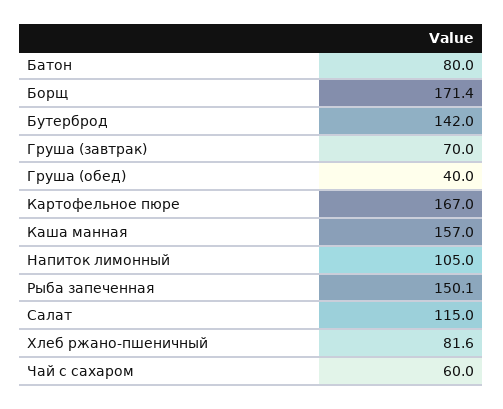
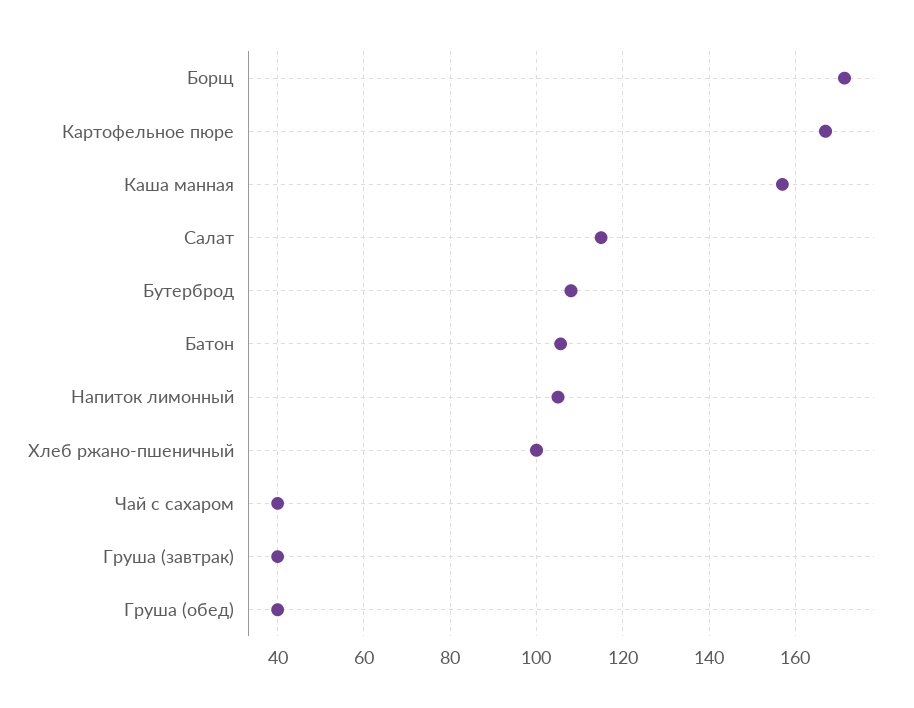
  {
-   "Батон": 80,
+   "Батон": 106,
    "Борщ": 171.4,
-   "Бутерброд": 142,
+   "Бутерброд": 108,
-   "Груша (завтрак)": 70,
+   "Груша (завтрак)": 40,
    "Груша (обед)": 40,
    "Картофельное пюре": 167,
    "Каша манная": 157,
    "Напиток лимонный": 105,
-   "Рыба запеченная": 150.1,
    "Салат": 115,
-   "Хлеб ржано-пшеничный": 81.6,
+   "Хлеб ржано-пшеничный": 100,
-   "Чай с сахаром": 60
+   "Чай с сахаром": 40
  }

